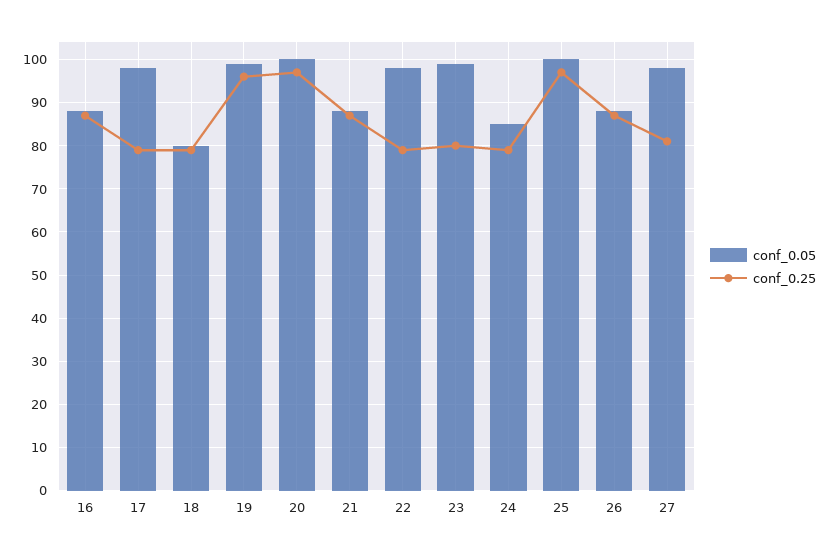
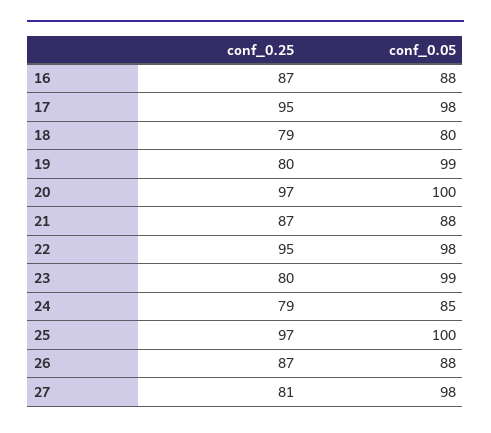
  {
    "conf_0.05": {
      "16": 88,
      "17": 98,
      "18": 80,
      "19": 99,
      "20": 100,
      "21": 88,
      "22": 98,
      "23": 99,
      "24": 85,
      "25": 100,
      "26": 88,
      "27": 98
    },
    "conf_0.25": {
      "16": 87,
-     "17": 80,
+     "17": 95,
      "18": 79,
-     "19": 95,
+     "19": 80,
      "20": 97,
      "21": 87,
-     "22": 80,
+     "22": 95,
      "23": 80,
      "24": 79,
      "25": 97,
      "26": 87,
      "27": 81
    }
  }

